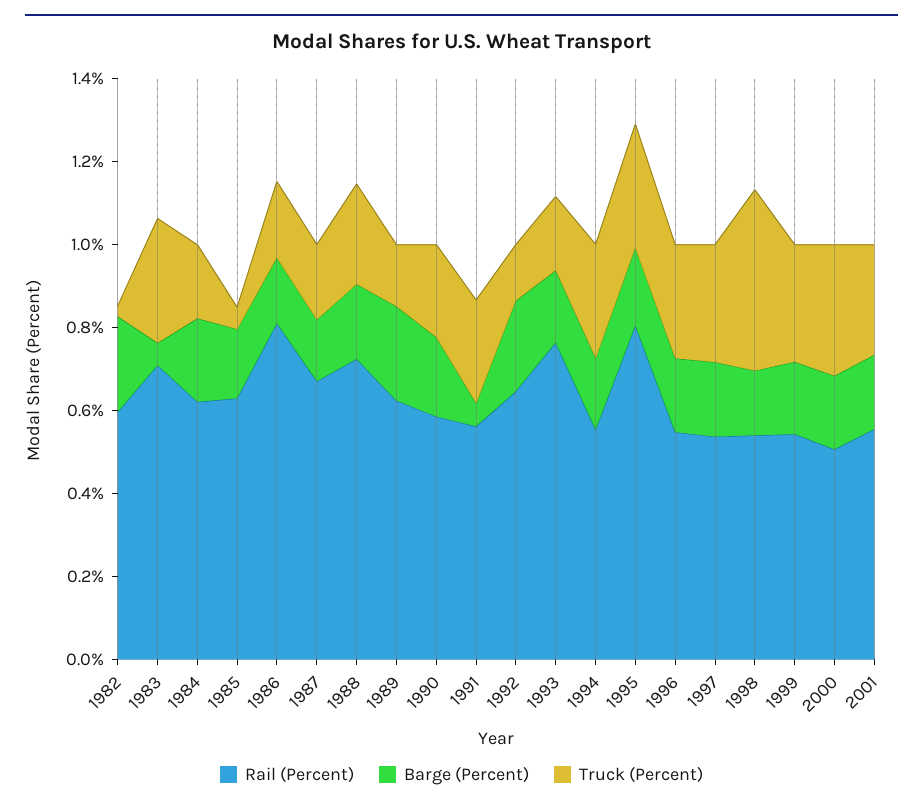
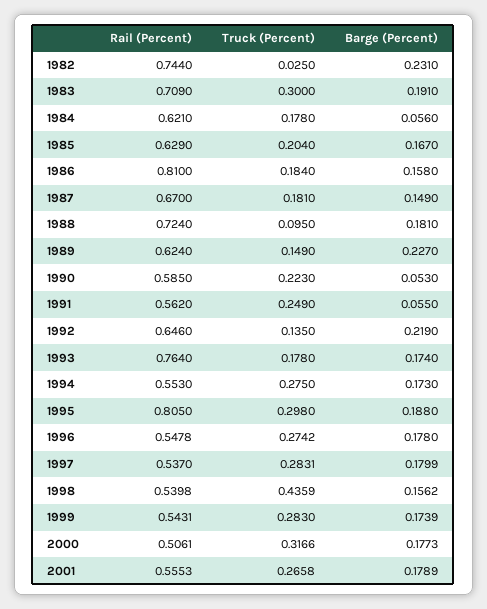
  {
    "Rail (Percent)": {
-     "1982": 0.6,
+     "1982": 0.744,
      "1983": 0.709,
      "1984": 0.621,
      "1985": 0.629,
      "1986": 0.81,
      "1987": 0.67,
      "1988": 0.724,
      "1989": 0.624,
      "1990": 0.585,
      "1991": 0.562,
      "1992": 0.646,
      "1993": 0.764,
      "1994": 0.553,
      "1995": 0.805,
      "1996": 0.5478,
      "1997": 0.537,
      "1998": 0.5398,
      "1999": 0.5431,
      "2000": 0.5061,
      "2001": 0.5553
    },
    "Barge (Percent)": {
      "1982": 0.231,
-     "1983": 0.05,
+     "1983": 0.191,
-     "1984": 0.2,
+     "1984": 0.056,
      "1985": 0.167,
      "1986": 0.158,
      "1987": 0.149,
      "1988": 0.181,
      "1989": 0.227,
-     "1990": 0.2,
+     "1990": 0.053,
      "1991": 0.055,
      "1992": 0.219,
      "1993": 0.174,
      "1994": 0.173,
      "1995": 0.188,
      "1996": 0.178,
      "1997": 0.1799,
      "1998": 0.1562,
      "1999": 0.1739,
      "2000": 0.1773,
      "2001": 0.1789
    },
    "Truck (Percent)": {
      "1982": 0.025,
      "1983": 0.3,
      "1984": 0.178,
-     "1985": 0.05,
+     "1985": 0.204,
      "1986": 0.184,
      "1987": 0.181,
-     "1988": 0.25,
+     "1988": 0.095,
      "1989": 0.149,
      "1990": 0.223,
      "1991": 0.249,
      "1992": 0.135,
      "1993": 0.178,
      "1994": 0.275,
      "1995": 0.298,
      "1996": 0.2742,
      "1997": 0.2831,
      "1998": 0.4359,
      "1999": 0.283,
      "2000": 0.3166,
      "2001": 0.2658
    }
  }

